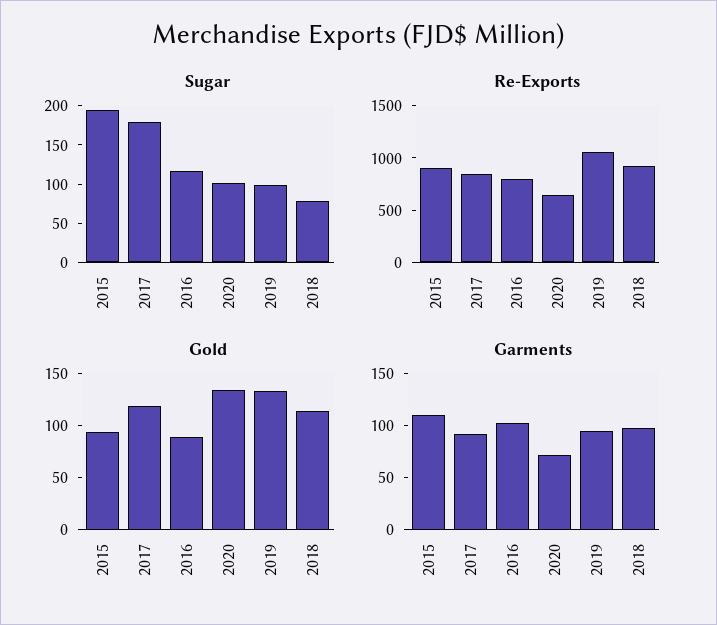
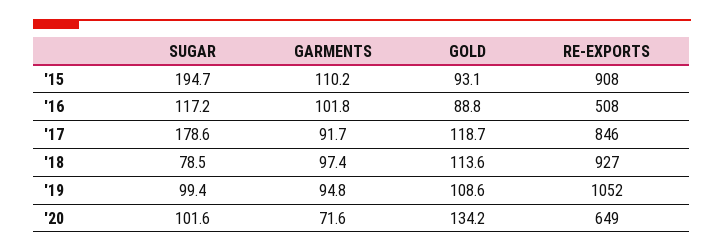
  {
    "Sugar": {
      "2015": 194.7,
      "2017": 178.6,
      "2016": 117.2,
      "2020": 101.6,
      "2019": 99.4,
      "2018": 78.5
    },
    "Re-Exports": {
      "2015": 908,
      "2017": 846,
-     "2016": 800,
+     "2016": 508,
      "2020": 649,
      "2019": 1052,
      "2018": 927
    },
    "Gold": {
      "2015": 93.1,
      "2017": 118.7,
      "2016": 88.8,
      "2020": 134.2,
-     "2019": 130,
+     "2019": 108.6,
      "2018": 113.6
    },
    "Garments": {
      "2015": 110.2,
      "2017": 91.7,
      "2016": 101.8,
      "2020": 71.6,
      "2019": 94.8,
      "2018": 97.4
    }
  }

